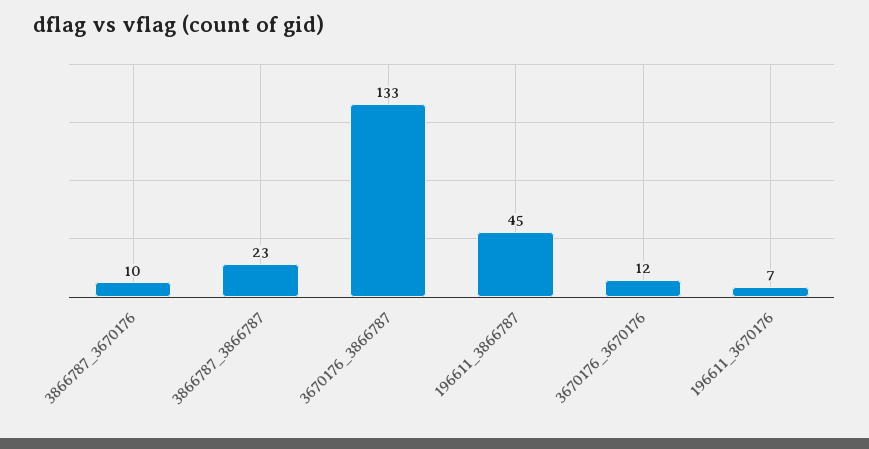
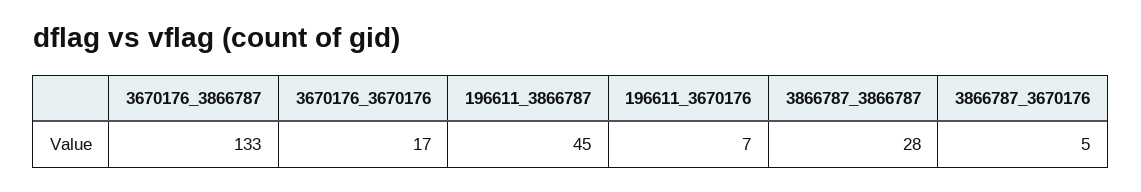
  {
-   "3866787_3670176": 10,
+   "3866787_3670176": 5,
-   "3866787_3866787": 23,
+   "3866787_3866787": 28,
    "3670176_3866787": 133,
    "196611_3866787": 45,
-   "3670176_3670176": 12,
+   "3670176_3670176": 17,
    "196611_3670176": 7
  }

